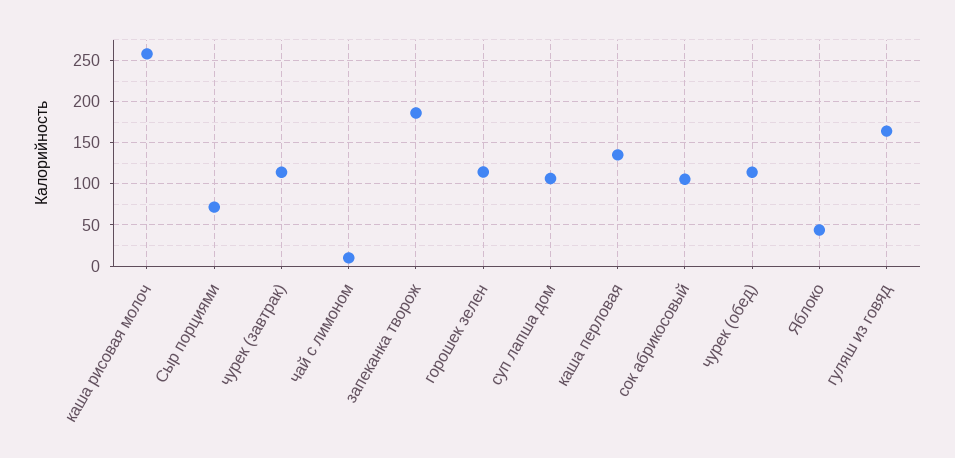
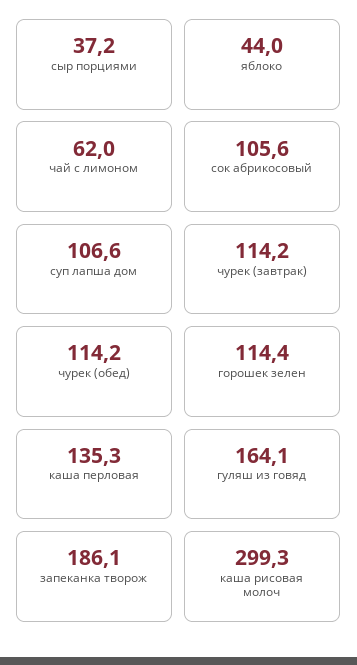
  {
-   "каша рисовая молоч": 260,
+   "каша рисовая молоч": 299.3,
-   "Сыр порциями": 70,
+   "Сыр порциями": 37.2,
    "чурек (завтрак)": 114.2,
-   "чай с лимоном": 10,
+   "чай с лимоном": 62,
    "запеканка творож": 186.1,
    "горошек зелен": 114.4,
    "суп лапша дом": 106.6,
    "каша перловая": 135.3,
    "сок абрикосовый": 105.6,
    "чурек (обед)": 114.2,
    "Яблоко": 44,
    "гуляш из говяд": 164.1
  }

